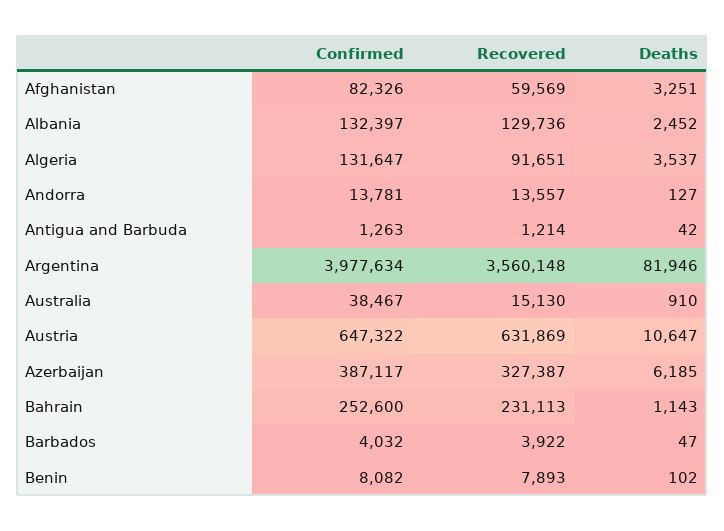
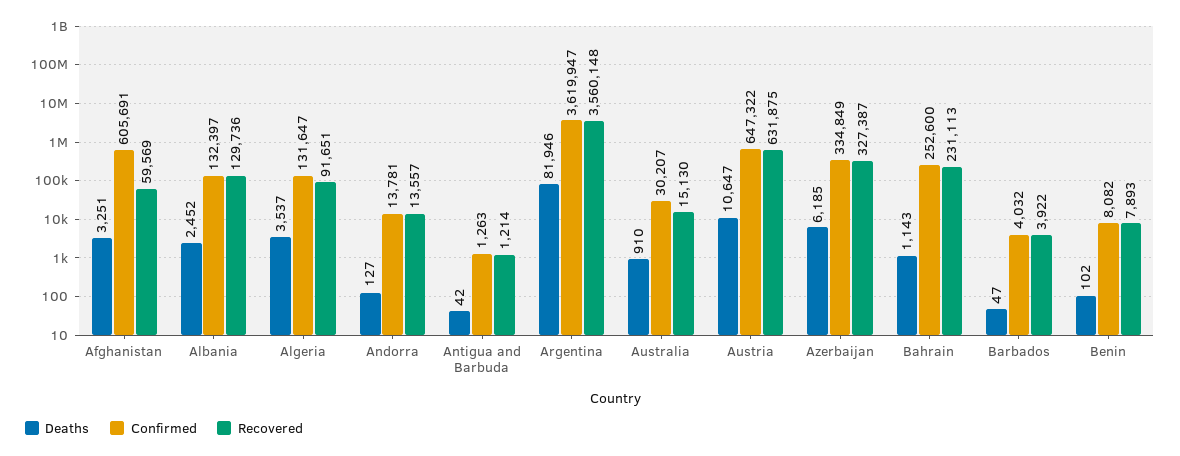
  {
    "Confirmed": {
-     "Afghanistan": 82326,
+     "Afghanistan": 605691,
      "Albania": 132397,
      "Algeria": 131647,
      "Andorra": 13781,
      "Antigua and Barbuda": 1263,
-     "Argentina": 3977634,
+     "Argentina": 3619947,
-     "Australia": 38467,
+     "Australia": 30207,
      "Austria": 647322,
-     "Azerbaijan": 387117,
+     "Azerbaijan": 334849,
      "Bahrain": 252600,
      "Barbados": 4032,
      "Benin": 8082
    },
    "Recovered": {
      "Afghanistan": 59569,
      "Albania": 129736,
      "Algeria": 91651,
      "Andorra": 13557,
      "Antigua and Barbuda": 1214,
      "Argentina": 3560148,
      "Australia": 15130,
-     "Austria": 631869,
+     "Austria": 631875,
      "Azerbaijan": 327387,
      "Bahrain": 231113,
      "Barbados": 3922,
      "Benin": 7893
    },
    "Deaths": {
      "Afghanistan": 3251,
      "Albania": 2452,
      "Algeria": 3537,
      "Andorra": 127,
      "Antigua and Barbuda": 42,
      "Argentina": 81946,
      "Australia": 910,
      "Austria": 10647,
      "Azerbaijan": 6185,
      "Bahrain": 1143,
      "Barbados": 47,
      "Benin": 102
    }
  }

